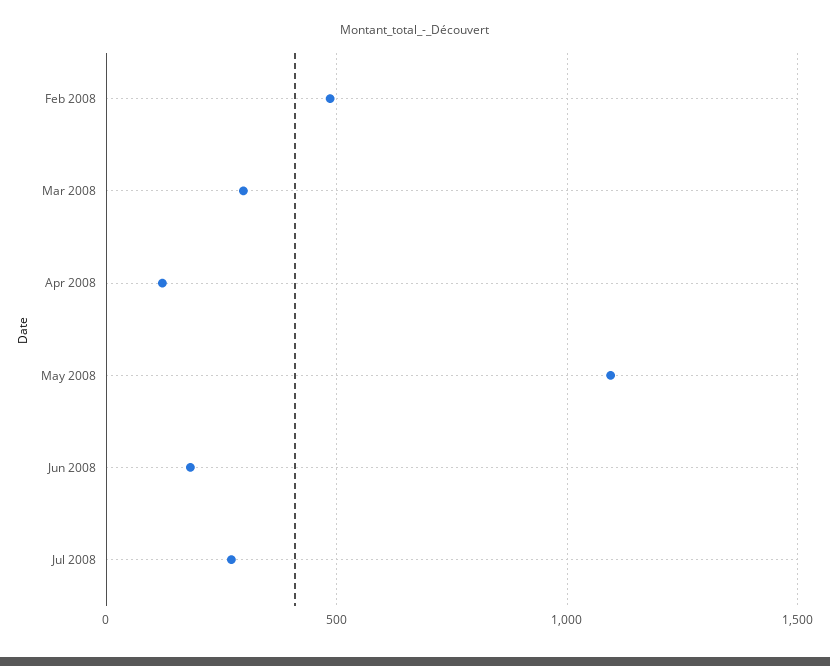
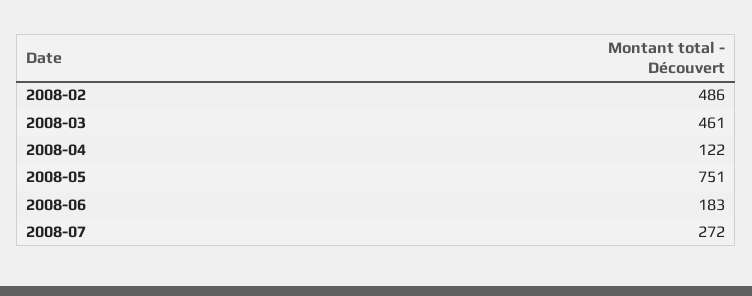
  {
    "Feb 2008": 486,
-   "Mar 2008": 300,
+   "Mar 2008": 461,
    "Apr 2008": 122,
-   "May 2008": 1100,
+   "May 2008": 751,
    "Jun 2008": 183,
    "Jul 2008": 272
  }

